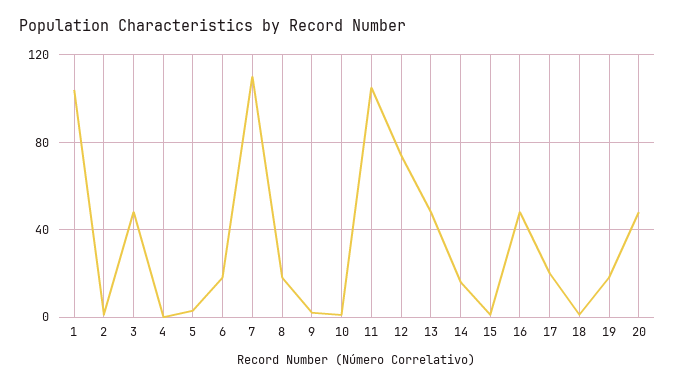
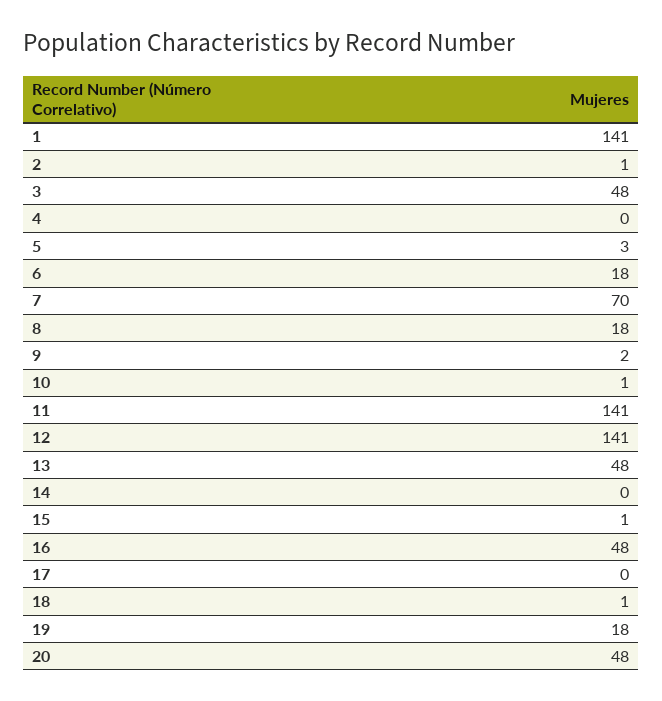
  {
-   "1": 105,
+   "1": 141,
    "2": 1,
    "3": 48,
    "4": 0,
    "5": 3,
    "6": 18,
-   "7": 110,
+   "7": 70,
    "8": 18,
    "9": 2,
    "10": 1,
-   "11": 105,
+   "11": 141,
-   "12": 75,
+   "12": 141,
    "13": 48,
-   "14": 15,
+   "14": 0,
    "15": 1,
    "16": 48,
-   "17": 20,
+   "17": 0,
    "18": 1,
    "19": 18,
    "20": 48
  }

